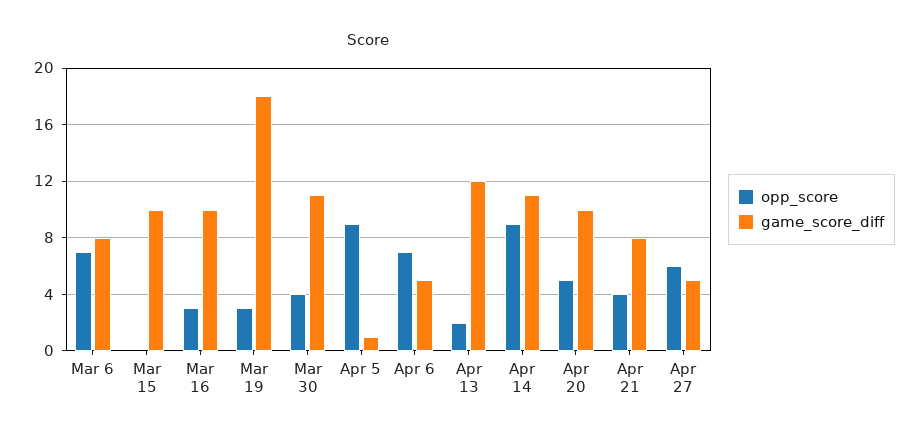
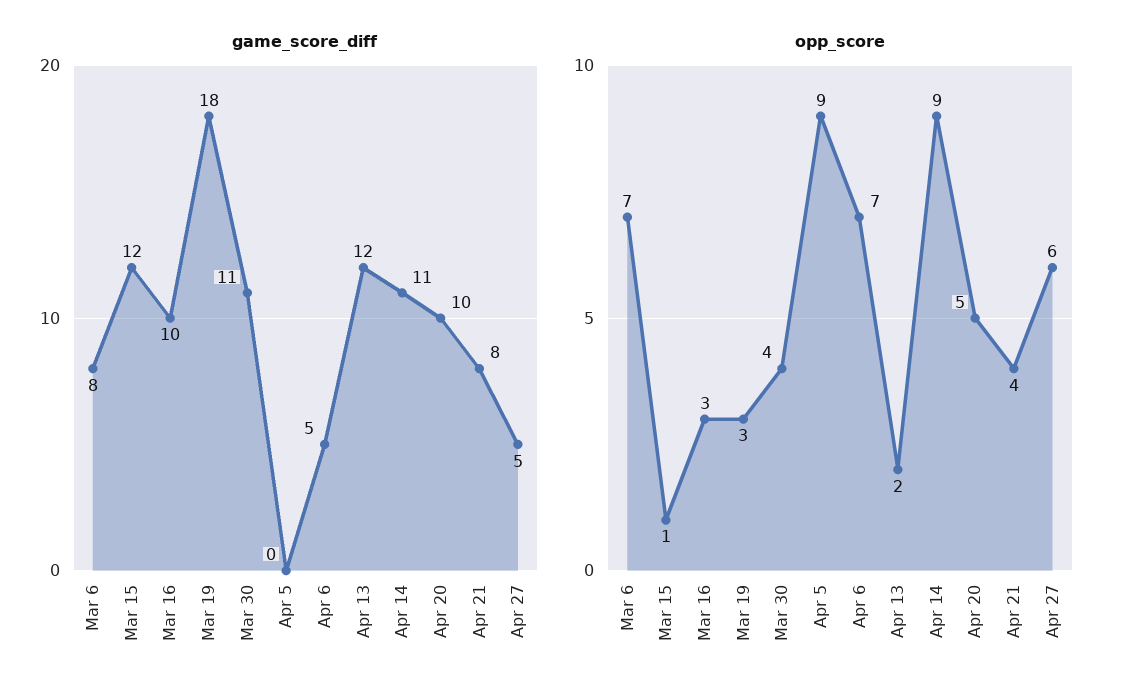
  {
    "opp_score": {
      "Mar 6": 7,
-     "Mar 15": 0,
+     "Mar 15": 1,
      "Mar 16": 3,
      "Mar 19": 3,
      "Mar 30": 4,
      "Apr 5": 9,
      "Apr 6": 7,
      "Apr 13": 2,
      "Apr 14": 9,
      "Apr 20": 5,
      "Apr 21": 4,
      "Apr 27": 6
    },
    "game_score_diff": {
      "Mar 6": 8,
-     "Mar 15": 10,
+     "Mar 15": 12,
      "Mar 16": 10,
      "Mar 19": 18,
      "Mar 30": 11,
-     "Apr 5": 1,
+     "Apr 5": 0,
      "Apr 6": 5,
      "Apr 13": 12,
      "Apr 14": 11,
      "Apr 20": 10,
      "Apr 21": 8,
      "Apr 27": 5
    }
  }

